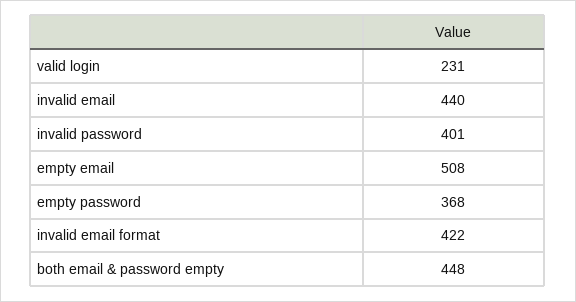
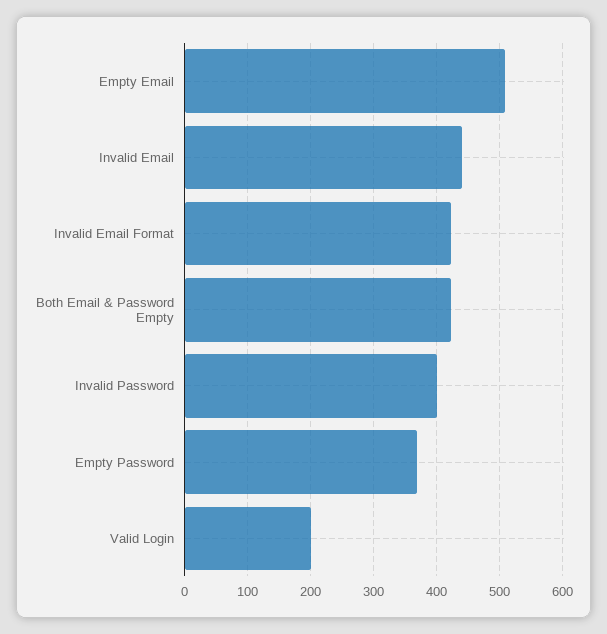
  {
-   "valid login": 231,
+   "valid login": 200,
    "invalid email": 440,
    "invalid password": 401,
    "empty email": 508,
    "empty password": 368,
    "invalid email format": 422,
-   "both email & password empty": 448
+   "both email & password empty": 420
  }

